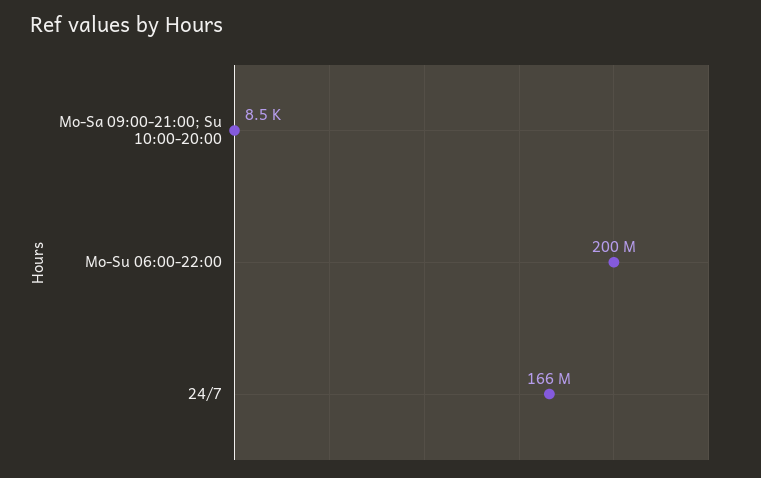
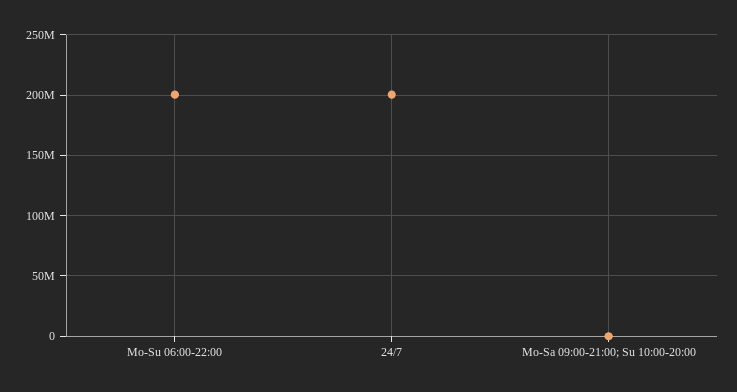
  {
    "Mo-Sa 09:00-21:00; Su 10:00-20:00": 8500,
    "Mo-Su 06:00-22:00": 200000000,
-   "24/7": 166000000
+   "24/7": 200000000
  }

